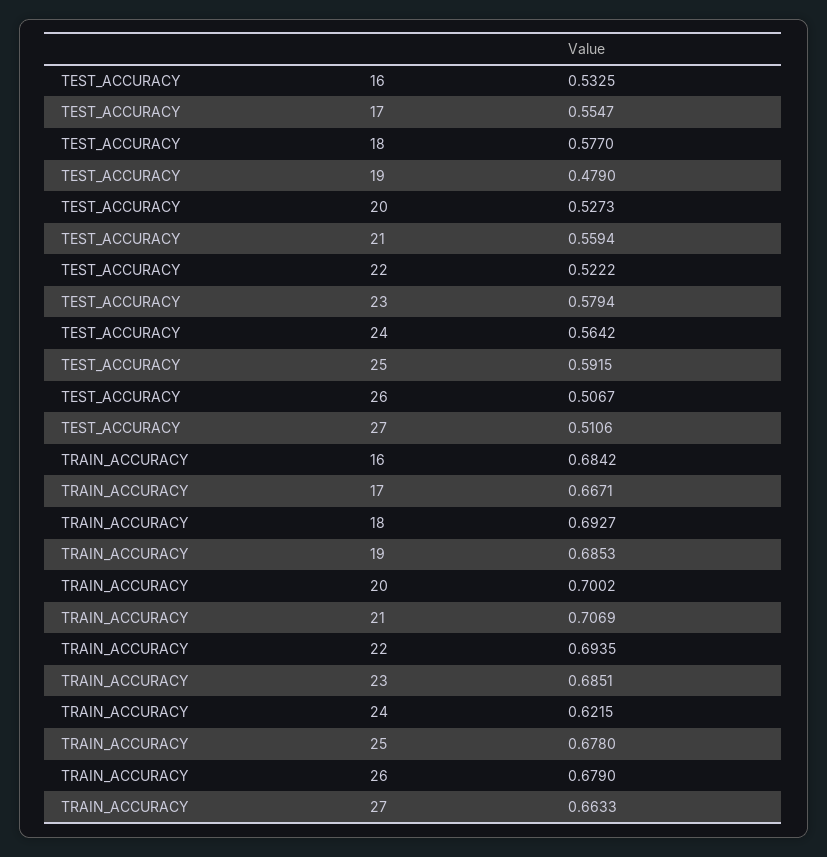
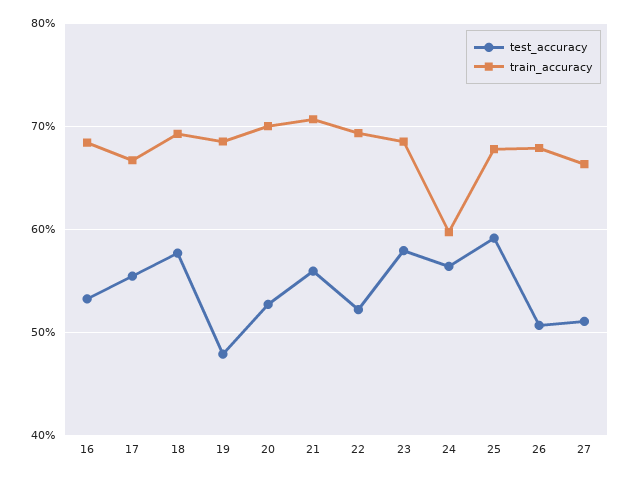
  {
    "TEST_ACCURACY": {
      "16": 0.5325,
      "17": 0.5547,
      "18": 0.577,
      "19": 0.479,
      "20": 0.5273,
      "21": 0.5594,
      "22": 0.5222,
      "23": 0.5794,
      "24": 0.5642,
      "25": 0.5915,
      "26": 0.5067,
      "27": 0.5106
    },
    "TRAIN_ACCURACY": {
      "16": 0.6842,
      "17": 0.6671,
      "18": 0.6927,
      "19": 0.6853,
      "20": 0.7002,
      "21": 0.7069,
      "22": 0.6935,
      "23": 0.6851,
-     "24": 0.6215,
+     "24": 0.6,
      "25": 0.678,
      "26": 0.679,
      "27": 0.6633
    }
  }

